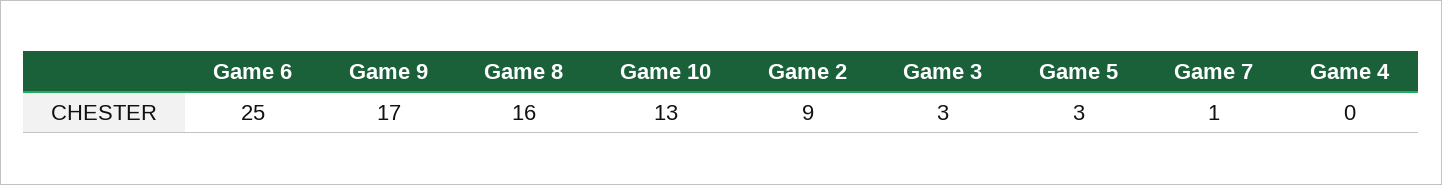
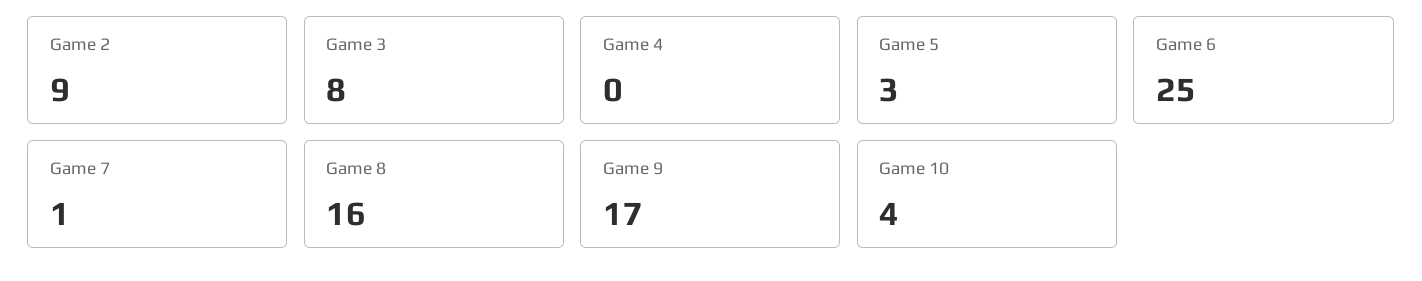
  {
    "Game 6": 25,
    "Game 9": 17,
    "Game 8": 16,
-   "Game 10": 13,
+   "Game 10": 4,
    "Game 2": 9,
-   "Game 3": 3,
+   "Game 3": 8,
    "Game 5": 3,
    "Game 7": 1,
    "Game 4": 0
  }

